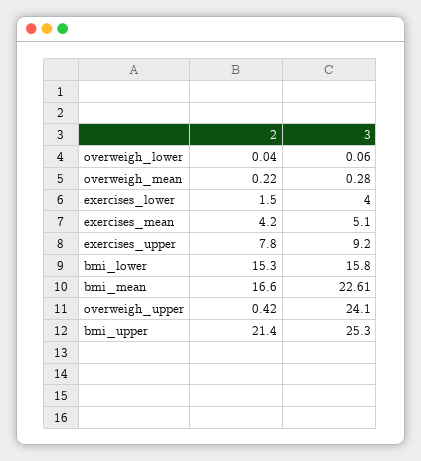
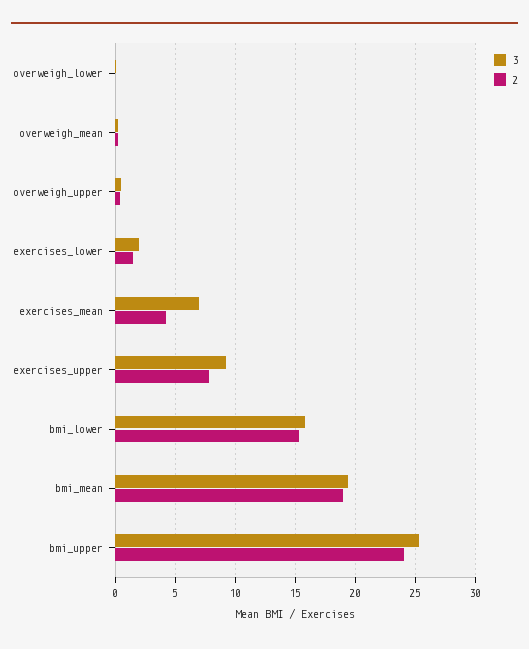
  {
    "2": {
      "overweigh_lower": 0.04,
      "overweigh_mean": 0.22,
      "exercises_lower": 1.5,
      "exercises_mean": 4.2,
      "exercises_upper": 7.8,
      "bmi_lower": 15.3,
-     "bmi_mean": 16.6,
+     "bmi_mean": 19,
      "overweigh_upper": 0.42,
-     "bmi_upper": 21.4
+     "bmi_upper": 24
    },
    "3": {
      "overweigh_lower": 0.06,
      "overweigh_mean": 0.28,
-     "exercises_lower": 4,
+     "exercises_lower": 2,
-     "exercises_mean": 5.1,
+     "exercises_mean": 7,
      "exercises_upper": 9.2,
      "bmi_lower": 15.8,
-     "bmi_mean": 22.61,
+     "bmi_mean": 19.5,
-     "overweigh_upper": 24.1,
+     "overweigh_upper": 0.5,
      "bmi_upper": 25.3
    }
  }

